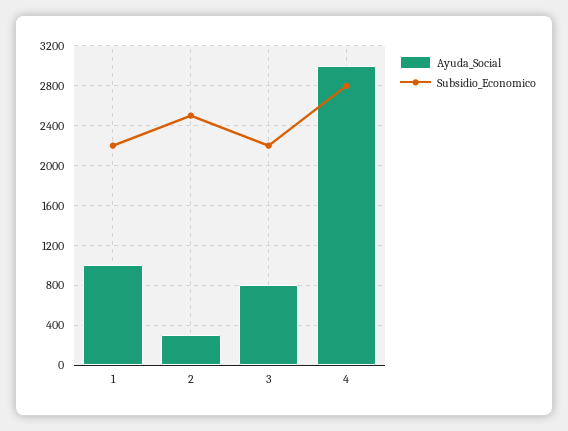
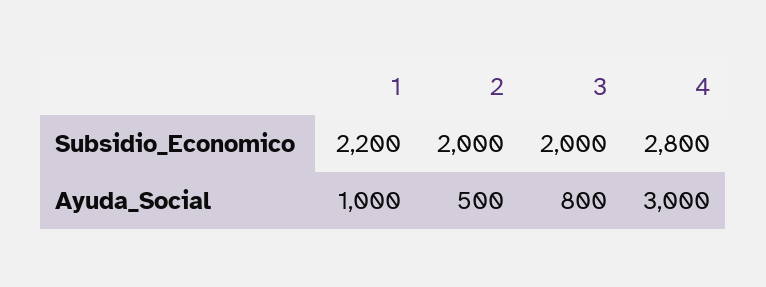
  {
    "Ayuda_Social": {
      "1": 1000,
-     "2": 300,
+     "2": 500,
      "3": 800,
      "4": 3000
    },
    "Subsidio_Economico": {
      "1": 2200,
-     "2": 2500,
+     "2": 2000,
-     "3": 2200,
+     "3": 2000,
      "4": 2800
    }
  }

